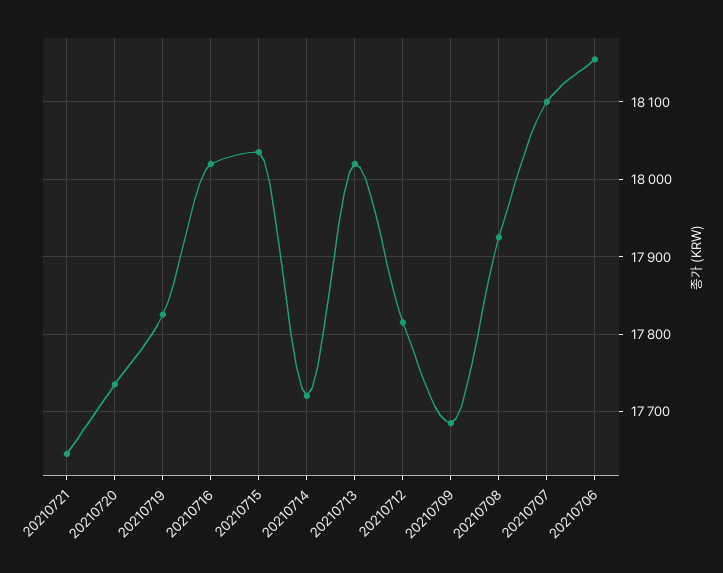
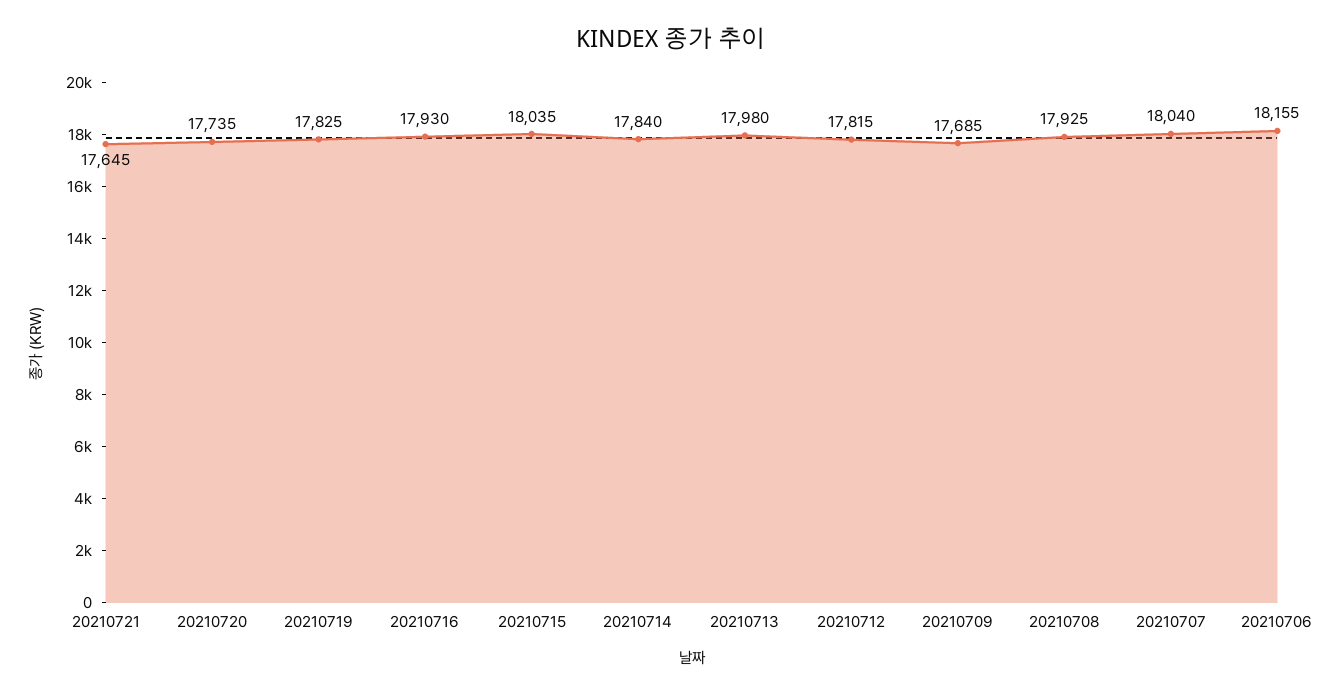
  {
    "20210721": 17645,
    "20210720": 17735,
    "20210719": 17825,
-   "20210716": 18020,
+   "20210716": 17930,
    "20210715": 18035,
-   "20210714": 17720,
+   "20210714": 17840,
-   "20210713": 18020,
+   "20210713": 17980,
    "20210712": 17815,
    "20210709": 17685,
    "20210708": 17925,
-   "20210707": 18100,
+   "20210707": 18040,
    "20210706": 18155
  }

